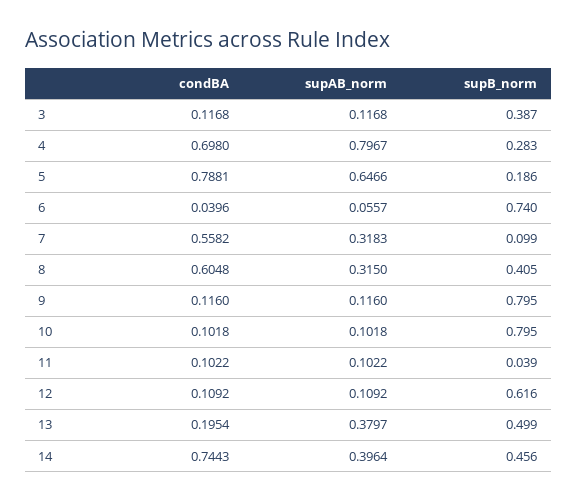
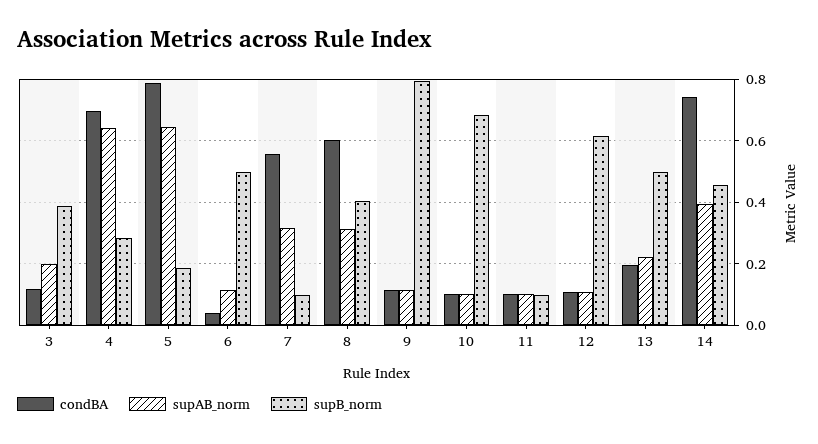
  {
    "condBA": {
      "3": 0.1168,
      "4": 0.698,
      "5": 0.7881,
      "6": 0.0396,
      "7": 0.5582,
      "8": 0.6048,
      "9": 0.116,
      "10": 0.1018,
      "11": 0.1022,
      "12": 0.1092,
      "13": 0.1954,
      "14": 0.7443
    },
    "supAB_norm": {
-     "3": 0.1168,
+     "3": 0.2,
-     "4": 0.7967,
+     "4": 0.64,
      "5": 0.6466,
-     "6": 0.0557,
+     "6": 0.12,
      "7": 0.3183,
      "8": 0.315,
      "9": 0.116,
      "10": 0.1018,
      "11": 0.1022,
      "12": 0.1092,
-     "13": 0.3797,
+     "13": 0.22,
      "14": 0.3964
    },
    "supB_norm": {
      "3": 0.387,
      "4": 0.283,
      "5": 0.186,
-     "6": 0.74,
+     "6": 0.5,
      "7": 0.099,
      "8": 0.405,
      "9": 0.795,
-     "10": 0.795,
+     "10": 0.68,
-     "11": 0.039,
+     "11": 0.1,
      "12": 0.616,
      "13": 0.499,
      "14": 0.456
    }
  }

